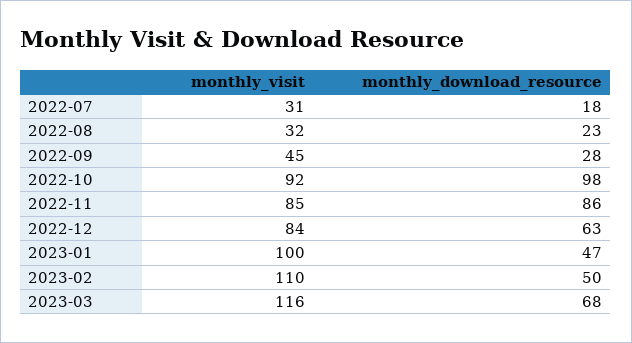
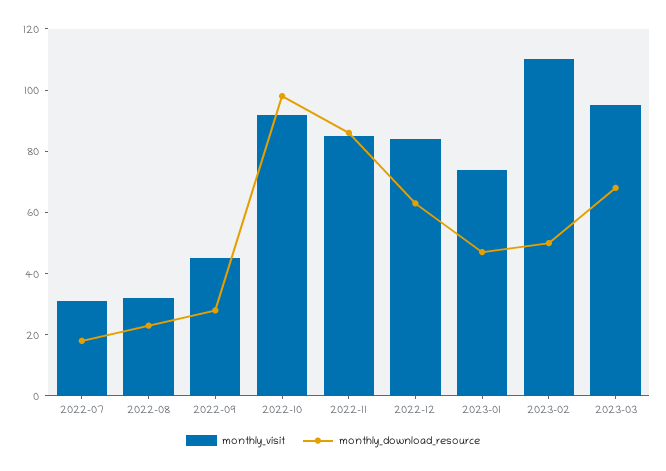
  {
    "monthly_visit": {
      "2022-07": 31,
      "2022-08": 32,
      "2022-09": 45,
      "2022-10": 92,
      "2022-11": 85,
      "2022-12": 84,
-     "2023-01": 100,
+     "2023-01": 75,
      "2023-02": 110,
-     "2023-03": 116
+     "2023-03": 95
    },
    "monthly_download_resource": {
      "2022-07": 18,
      "2022-08": 23,
      "2022-09": 28,
      "2022-10": 98,
      "2022-11": 86,
      "2022-12": 63,
      "2023-01": 47,
      "2023-02": 50,
      "2023-03": 68
    }
  }

